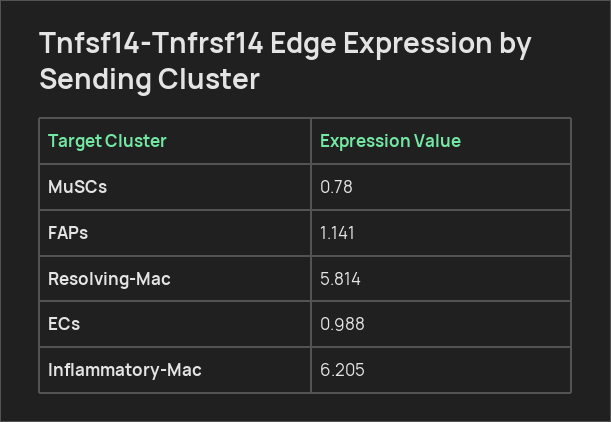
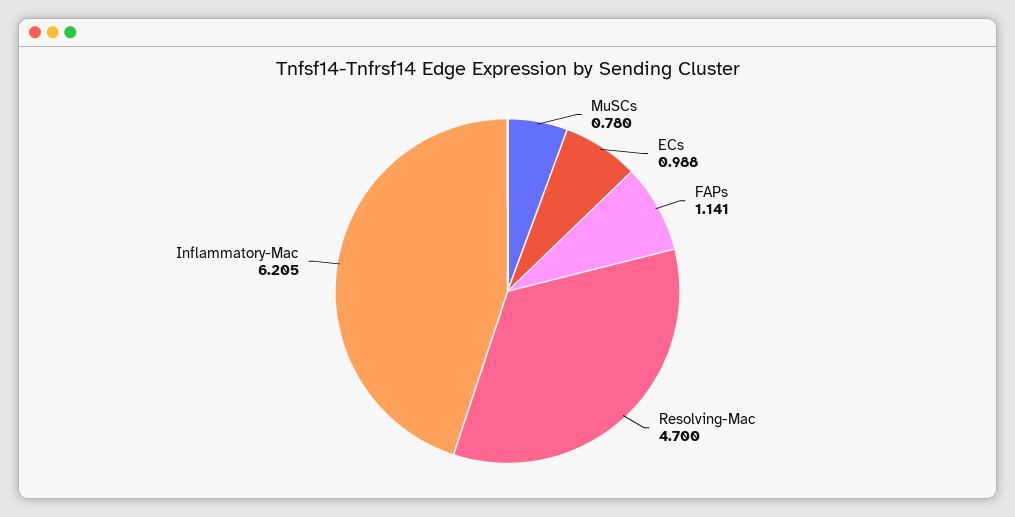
  {
    "MuSCs": 0.78,
    "FAPs": 1.141,
-   "Resolving-Mac": 5.814,
+   "Resolving-Mac": 4.7,
    "ECs": 0.988,
    "Inflammatory-Mac": 6.205
  }

